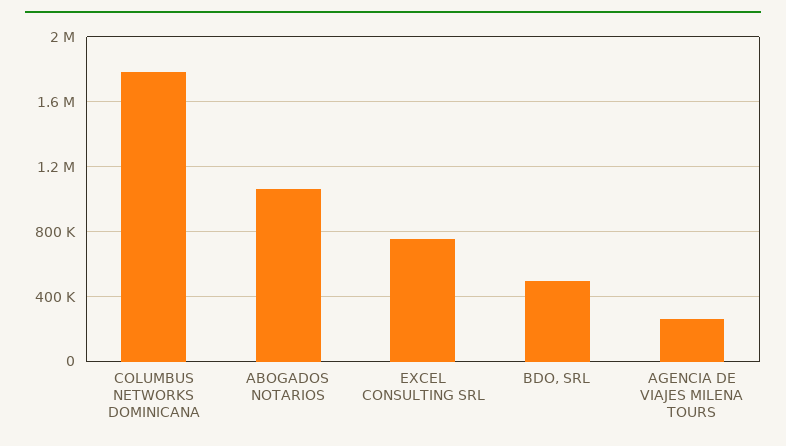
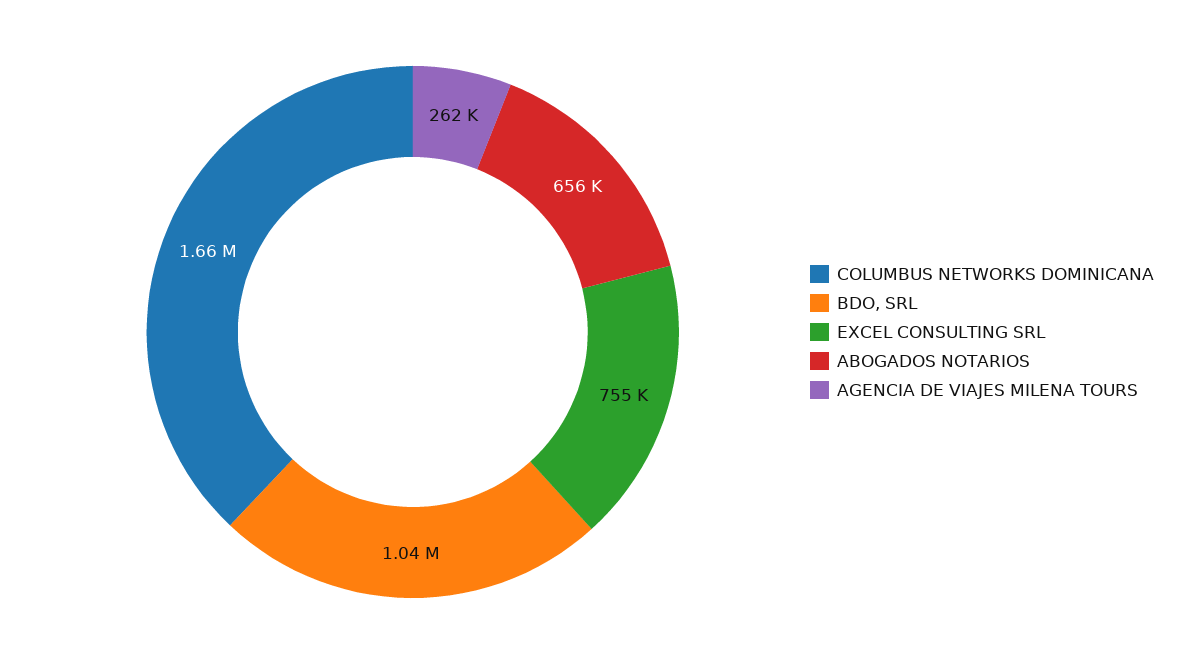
  {
-   "COLUMBUS NETWORKS DOMINICANA": 1800000,
+   "COLUMBUS NETWORKS DOMINICANA": 1660000,
-   "ABOGADOS NOTARIOS": 1050000,
+   "ABOGADOS NOTARIOS": 656000,
    "EXCEL CONSULTING SRL": 755000,
-   "BDO, SRL": 500000,
+   "BDO, SRL": 1040000,
    "AGENCIA DE VIAJES MILENA TOURS": 262000
  }

